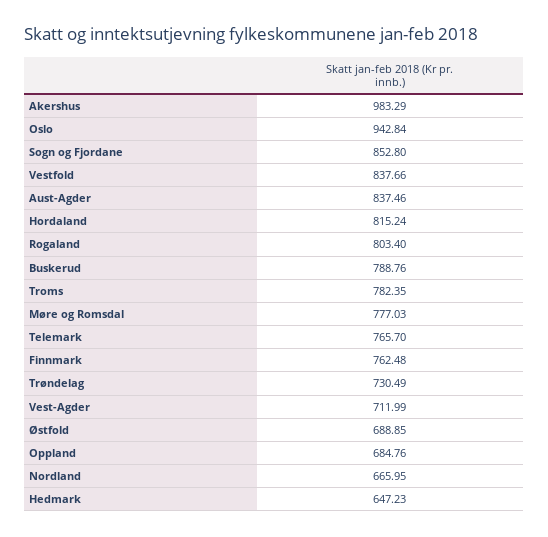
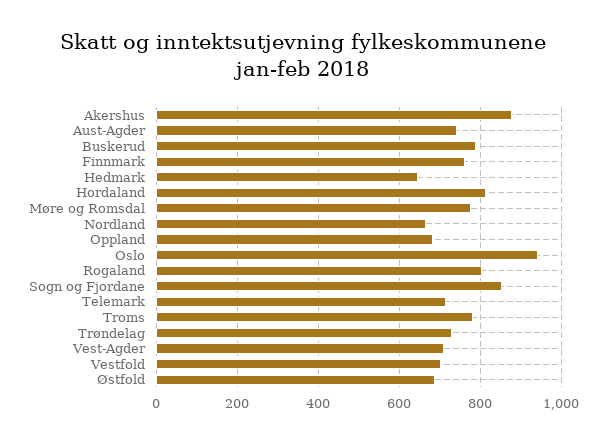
  {
-   "Akershus": 983.29,
+   "Akershus": 880,
    "Oslo": 942.84,
    "Sogn og Fjordane": 852.8,
-   "Vestfold": 837.66,
+   "Vestfold": 700,
-   "Aust-Agder": 837.46,
+   "Aust-Agder": 740,
    "Hordaland": 815.24,
    "Rogaland": 803.4,
    "Buskerud": 788.76,
    "Troms": 782.35,
    "Møre og Romsdal": 777.03,
-   "Telemark": 765.7,
+   "Telemark": 720,
    "Finnmark": 762.48,
    "Trøndelag": 730.49,
    "Vest-Agder": 711.99,
    "Østfold": 688.85,
    "Oppland": 684.76,
    "Nordland": 665.95,
    "Hedmark": 647.23
  }

